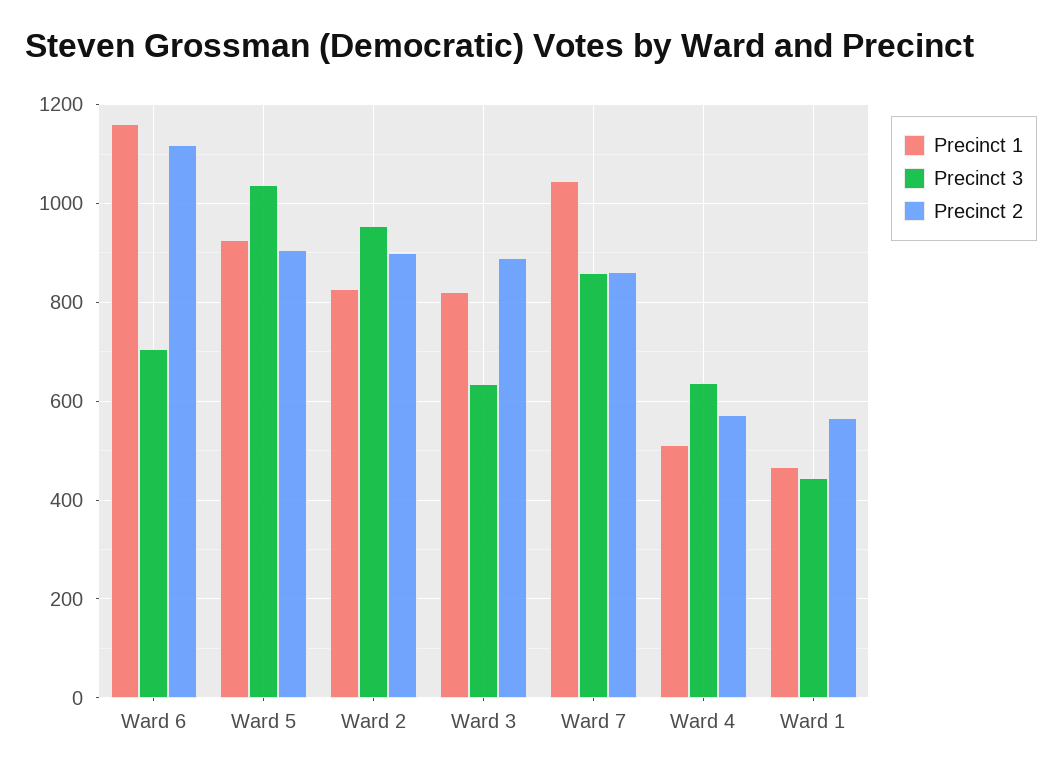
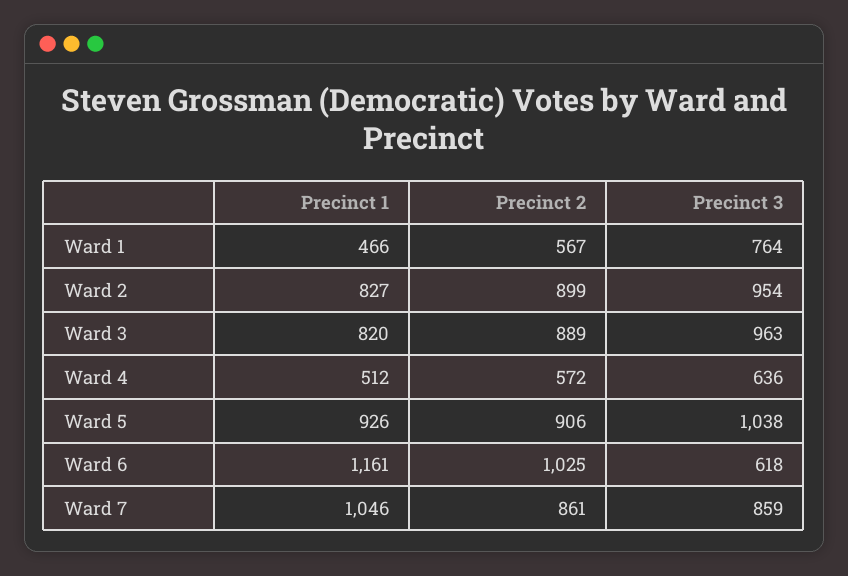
  {
    "Precinct 1": {
      "Ward 6": 1161,
      "Ward 5": 926,
      "Ward 2": 827,
      "Ward 3": 820,
      "Ward 7": 1046,
      "Ward 4": 512,
      "Ward 1": 466
    },
    "Precinct 3": {
-     "Ward 6": 700,
+     "Ward 6": 618,
      "Ward 5": 1038,
      "Ward 2": 954,
-     "Ward 3": 640,
+     "Ward 3": 963,
      "Ward 7": 859,
      "Ward 4": 636,
-     "Ward 1": 440
+     "Ward 1": 764
    },
    "Precinct 2": {
-     "Ward 6": 1120,
+     "Ward 6": 1025,
      "Ward 5": 906,
      "Ward 2": 899,
      "Ward 3": 889,
      "Ward 7": 861,
      "Ward 4": 572,
      "Ward 1": 567
    }
  }

